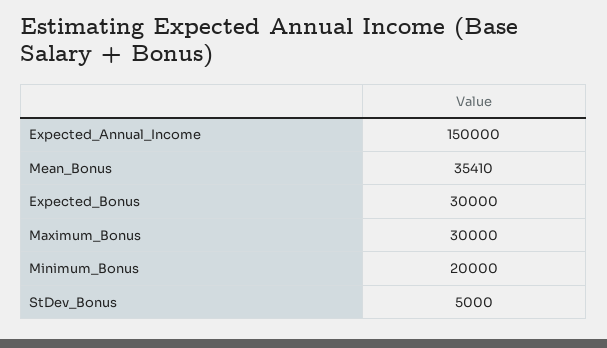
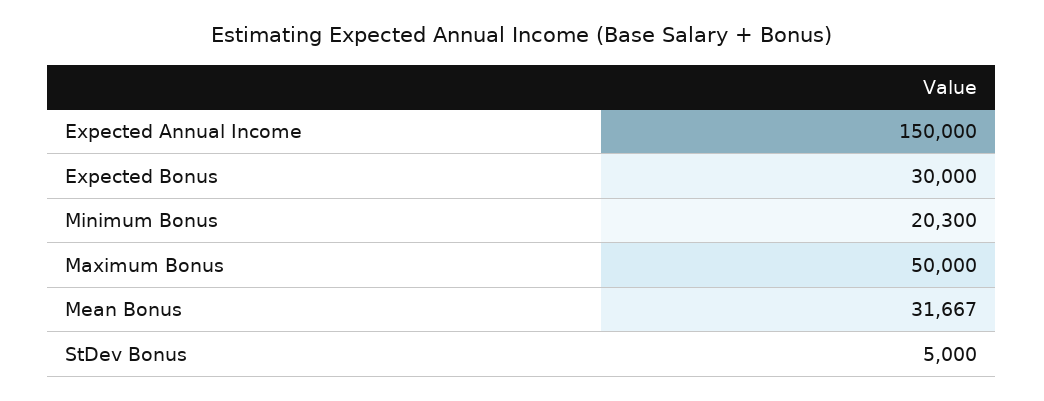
  {
    "Expected_Annual_Income": 150000,
-   "Mean_Bonus": 35410,
+   "Mean_Bonus": 31667,
    "Expected_Bonus": 30000,
-   "Maximum_Bonus": 30000,
+   "Maximum_Bonus": 50000,
-   "Minimum_Bonus": 20000,
+   "Minimum_Bonus": 20300,
    "StDev_Bonus": 5000
  }

